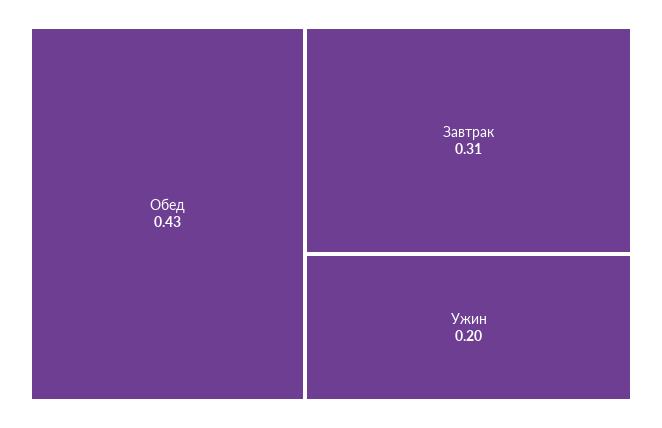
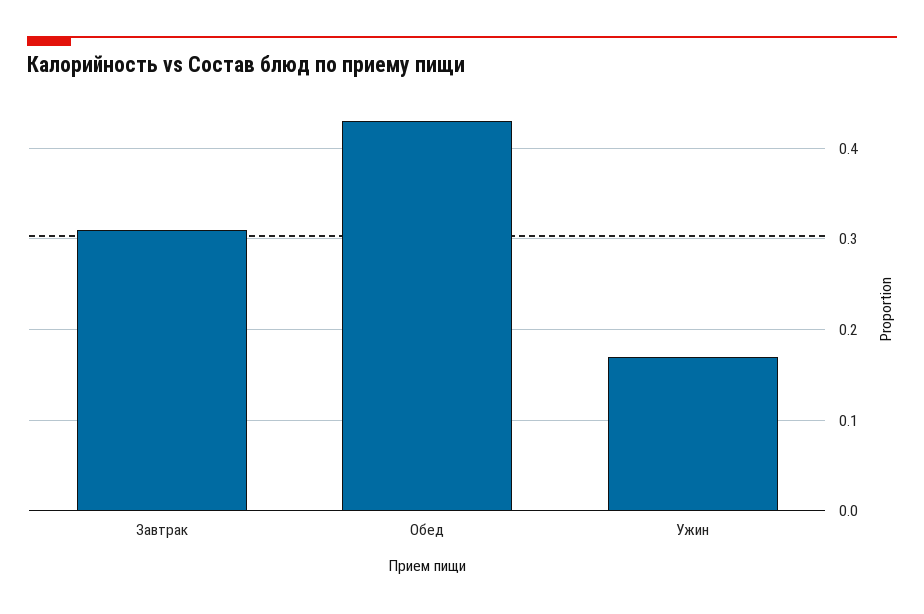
  {
    "Обед": 0.43,
    "Завтрак": 0.31,
-   "Ужин": 0.2
+   "Ужин": 0.17
  }

